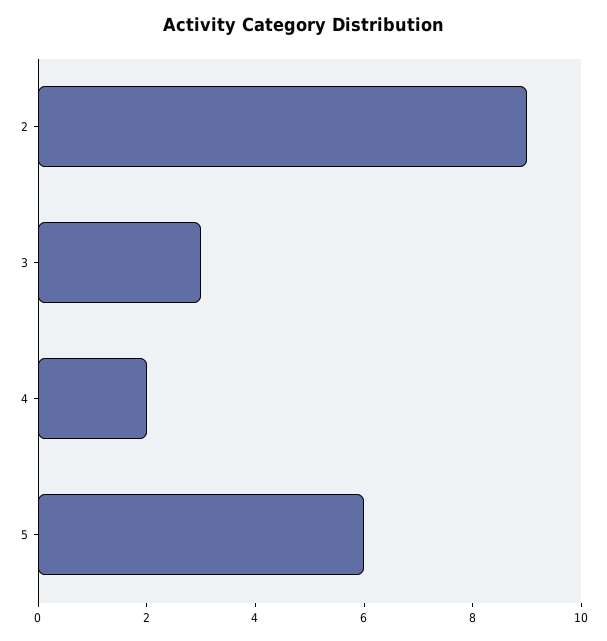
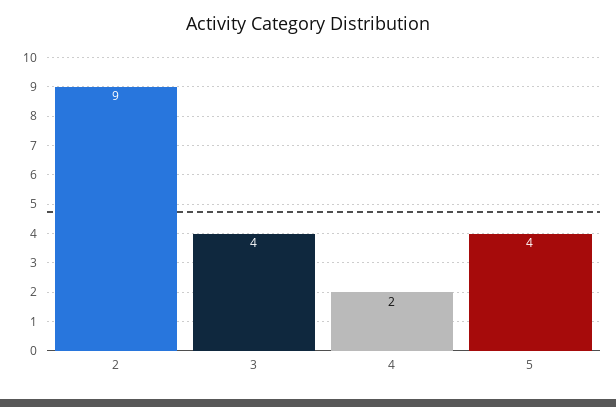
  {
    "2": 9,
-   "3": 3,
+   "3": 4,
    "4": 2,
-   "5": 6
+   "5": 4
  }

